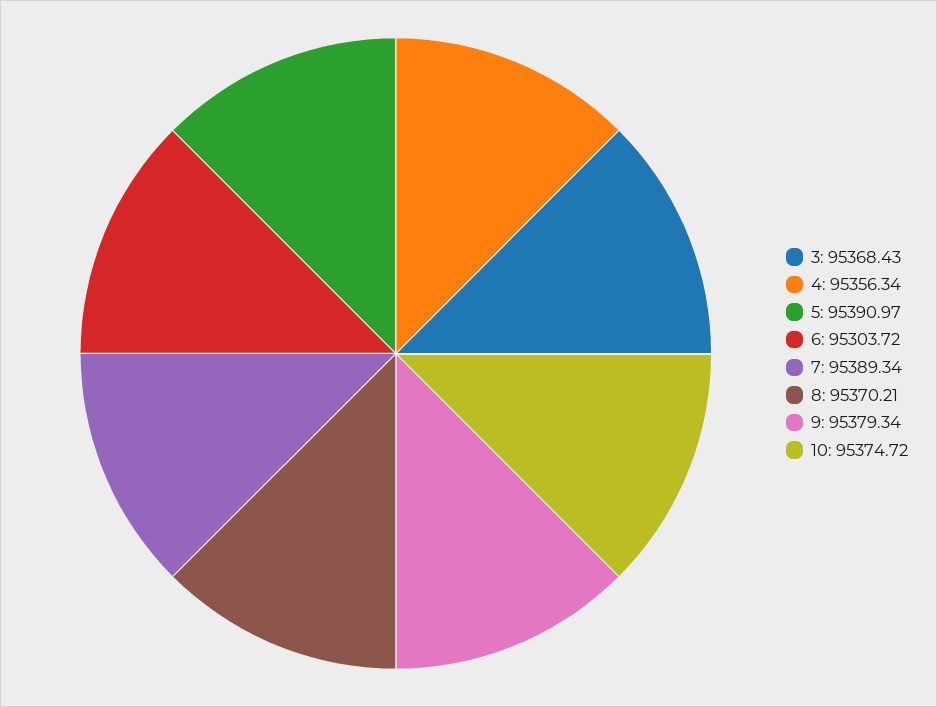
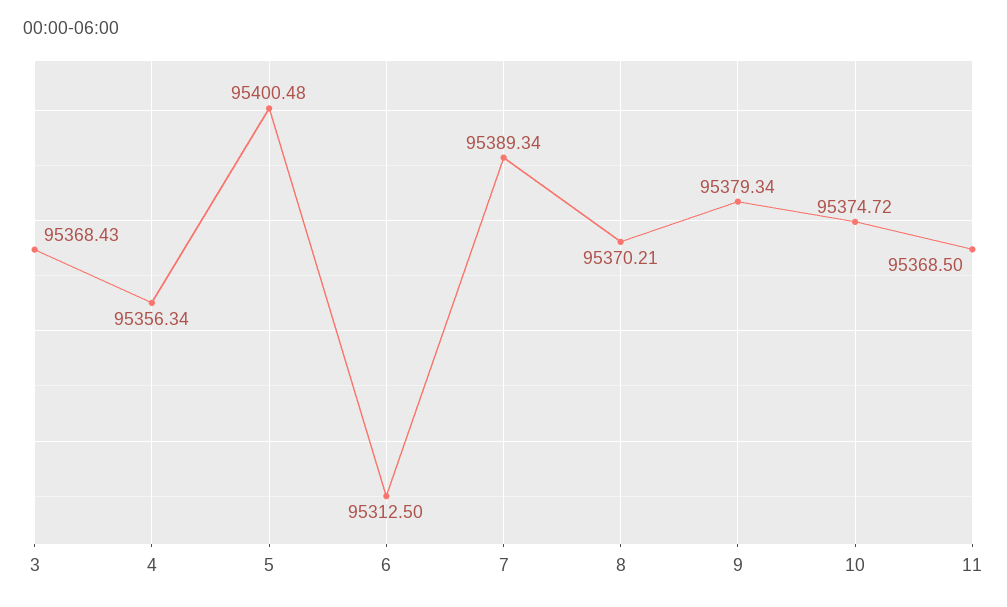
  {
    "3": 95368.43,
    "4": 95356.34,
-   "5": 95390.97,
+   "5": 95400.48,
-   "6": 95303.72,
+   "6": 95312.5,
    "7": 95389.34,
    "8": 95370.21,
    "9": 95379.34,
-   "10": 95374.72
+   "10": 95374.72,
+   "11": 95368.5
  }

